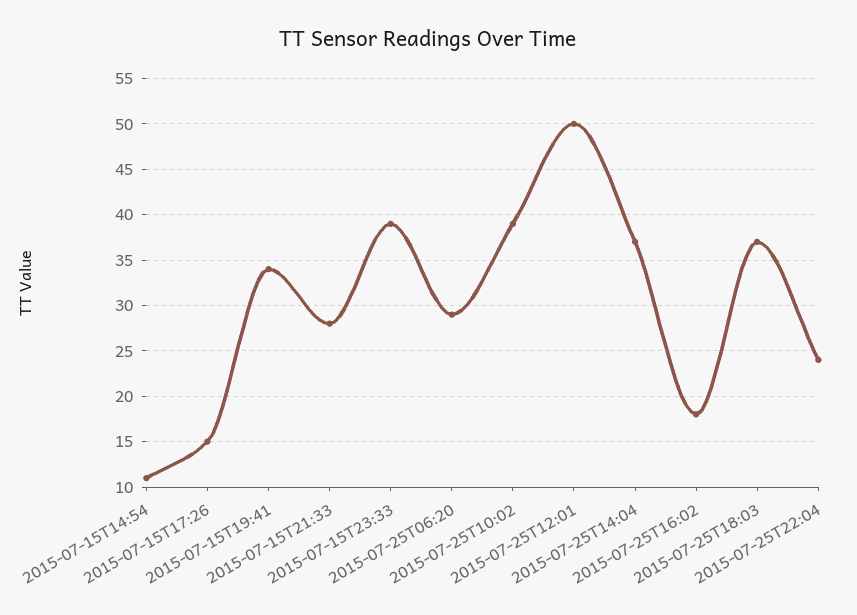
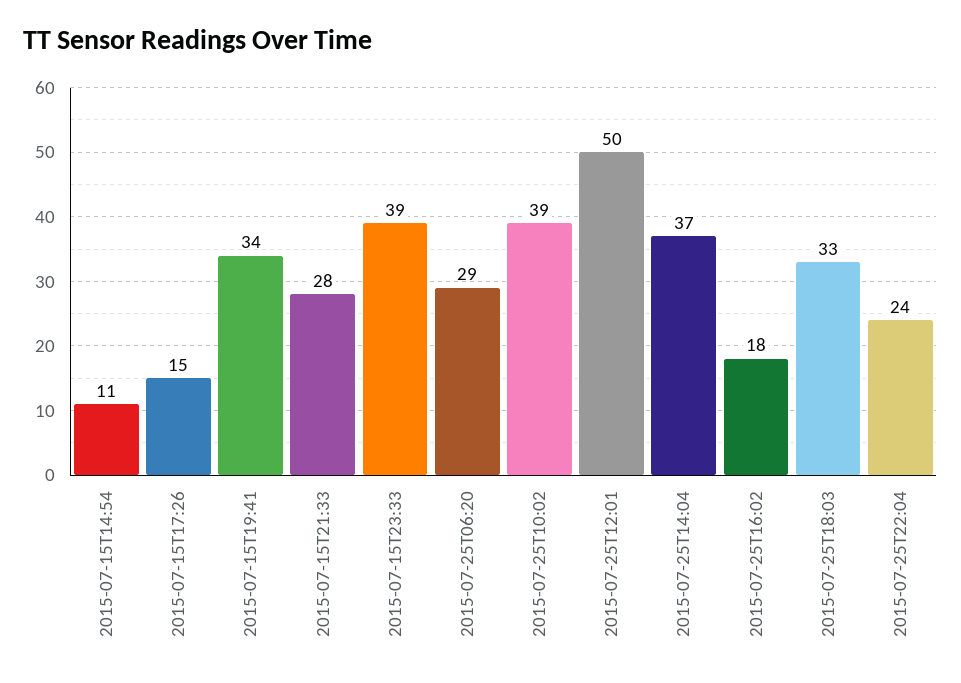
  {
    "2015-07-15T14:54": 11,
    "2015-07-15T17:26": 15,
    "2015-07-15T19:41": 34,
    "2015-07-15T21:33": 28,
    "2015-07-15T23:33": 39,
    "2015-07-25T06:20": 29,
    "2015-07-25T10:02": 39,
    "2015-07-25T12:01": 50,
    "2015-07-25T14:04": 37,
    "2015-07-25T16:02": 18,
-   "2015-07-25T18:03": 37,
+   "2015-07-25T18:03": 33,
    "2015-07-25T22:04": 24
  }

